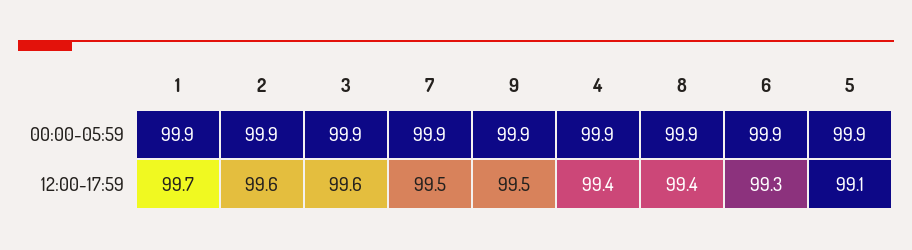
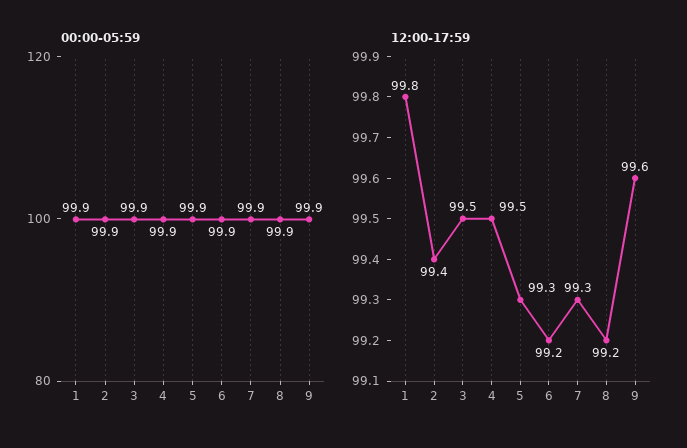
  {
    "00:00-05:59": {
      "1": 99.9,
      "2": 99.9,
      "3": 99.9,
      "7": 99.9,
      "9": 99.9,
      "4": 99.9,
      "8": 99.9,
      "6": 99.9,
      "5": 99.9
    },
    "12:00-17:59": {
-     "1": 99.7,
+     "1": 99.8,
-     "2": 99.6,
+     "2": 99.4,
-     "3": 99.6,
+     "3": 99.5,
-     "7": 99.5,
+     "7": 99.3,
-     "9": 99.5,
+     "9": 99.6,
-     "4": 99.4,
+     "4": 99.5,
-     "8": 99.4,
+     "8": 99.2,
-     "6": 99.3,
+     "6": 99.2,
-     "5": 99.1
+     "5": 99.3
    }
  }

